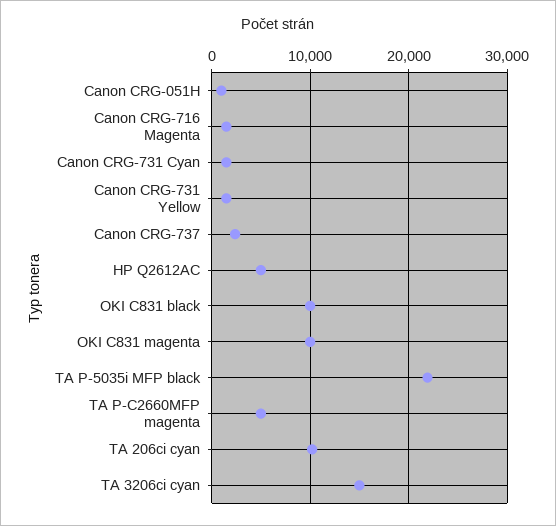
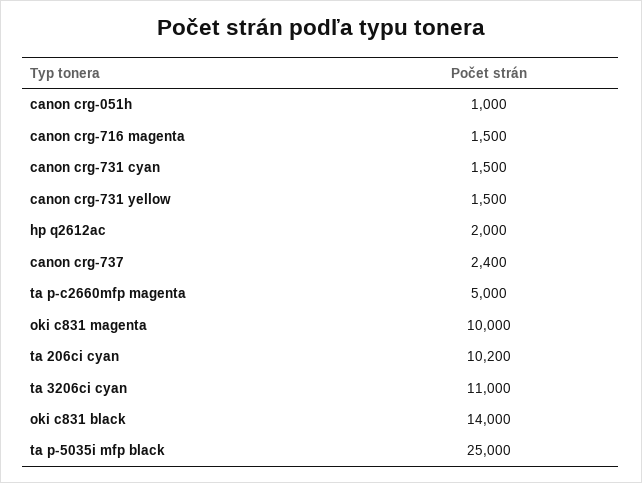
  {
    "Canon CRG-051H": 1000,
    "Canon CRG-716 Magenta": 1500,
    "Canon CRG-731 Cyan": 1500,
    "Canon CRG-731 Yellow": 1500,
    "Canon CRG-737": 2400,
-   "HP Q2612AC": 5000,
+   "HP Q2612AC": 2000,
-   "OKI C831 black": 10000,
+   "OKI C831 black": 14000,
    "OKI C831 magenta": 10000,
-   "TA P-5035i MFP black": 22000,
+   "TA P-5035i MFP black": 25000,
    "TA P-C2660MFP magenta": 5000,
    "TA 206ci cyan": 10200,
-   "TA 3206ci cyan": 15000
+   "TA 3206ci cyan": 11000
  }

